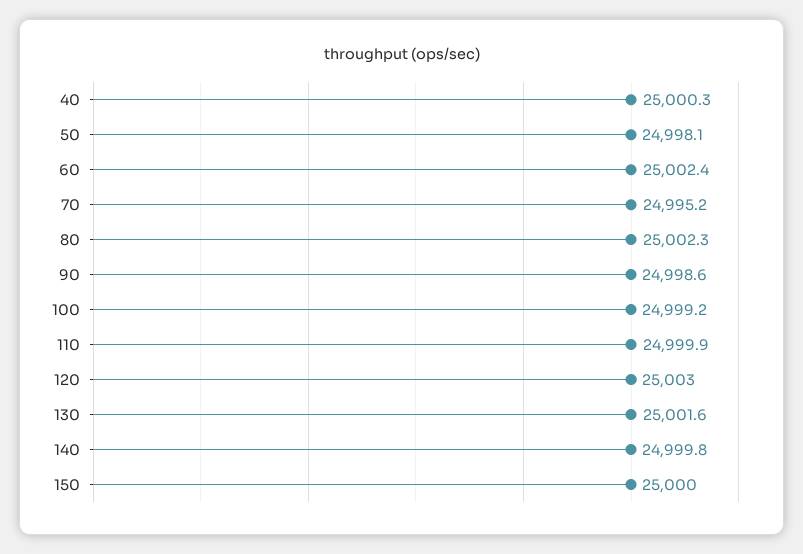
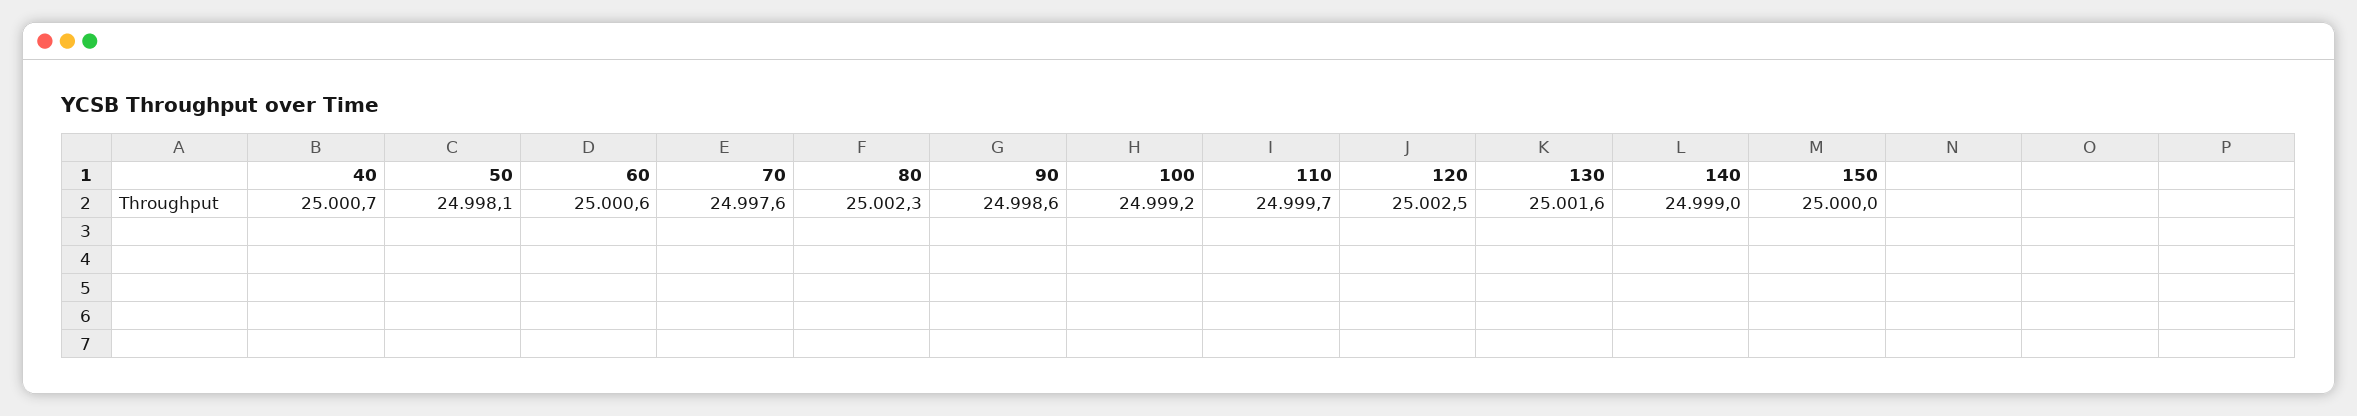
  {
-   "40": 25000.3,
+   "40": 25000.7,
    "50": 24998.1,
-   "60": 25002.4,
+   "60": 25000.6,
-   "70": 24995.2,
+   "70": 24997.6,
    "80": 25002.3,
    "90": 24998.6,
    "100": 24999.2,
-   "110": 24999.9,
+   "110": 24999.7,
-   "120": 25003,
+   "120": 25002.5,
    "130": 25001.6,
-   "140": 24999.8,
+   "140": 24999,
    "150": 25000
  }

